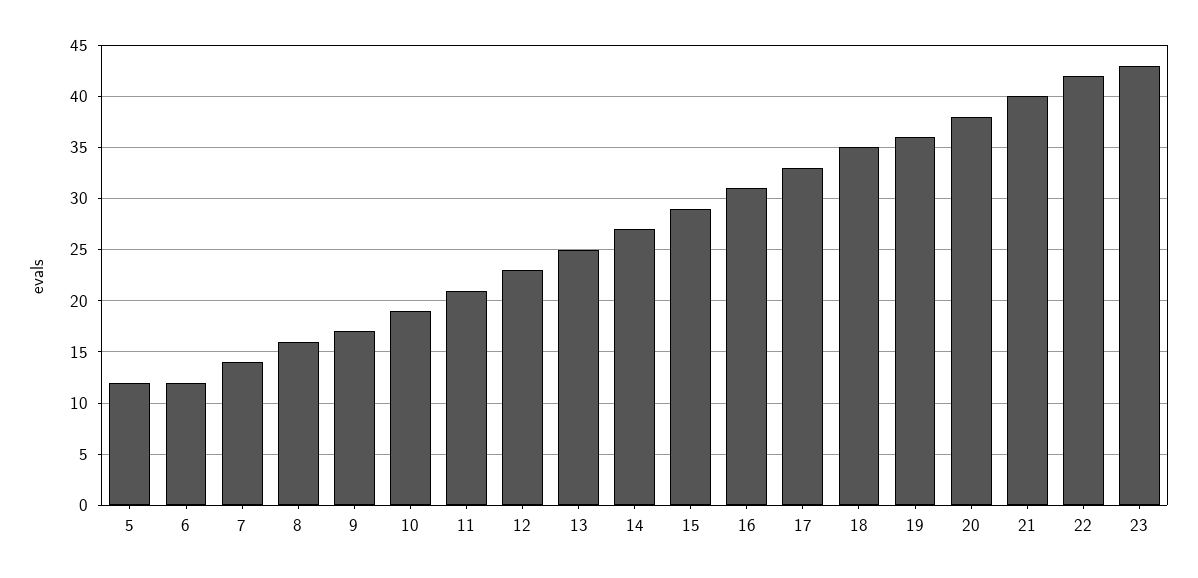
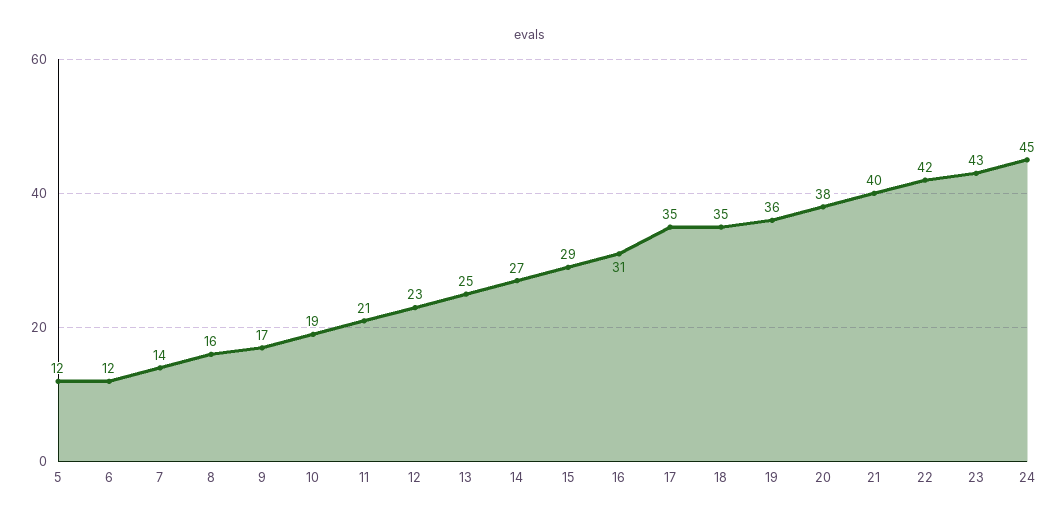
  {
    "5": 12,
    "6": 12,
    "7": 14,
    "8": 16,
    "9": 17,
    "10": 19,
    "11": 21,
    "12": 23,
    "13": 25,
    "14": 27,
    "15": 29,
    "16": 31,
-   "17": 33,
+   "17": 35,
    "18": 35,
    "19": 36,
    "20": 38,
    "21": 40,
    "22": 42,
-   "23": 43
+   "23": 43,
+   "24": 45
  }

